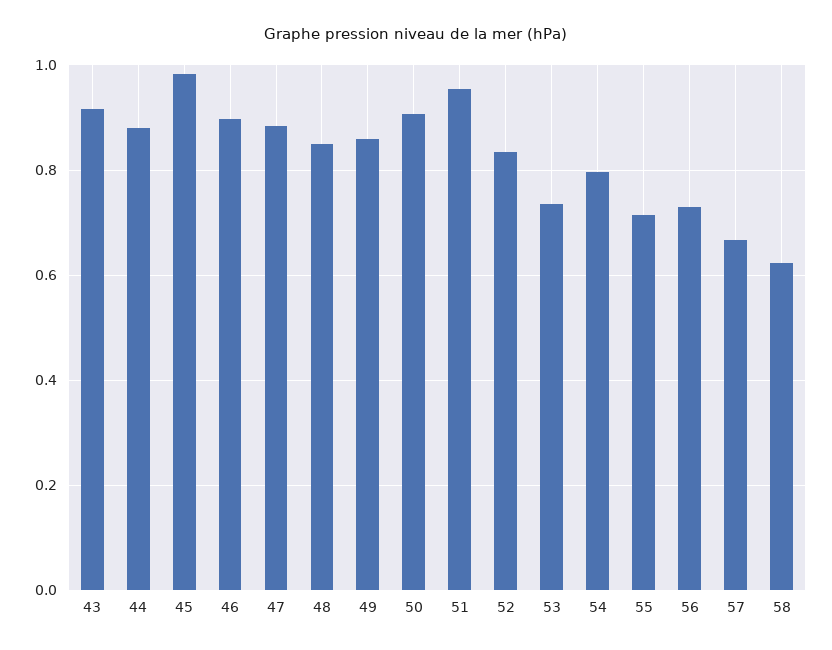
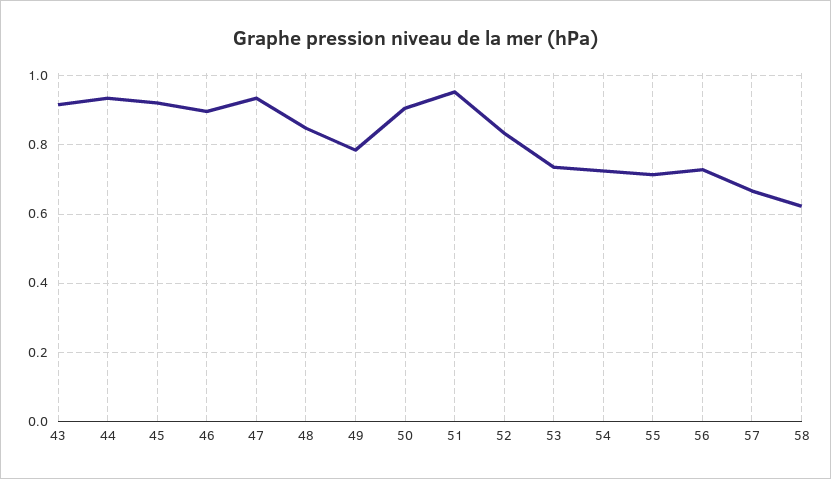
  {
    "43": 0.92,
-   "44": 0.88,
+   "44": 0.94,
-   "45": 0.98,
+   "45": 0.92,
    "46": 0.9,
-   "47": 0.88,
+   "47": 0.94,
    "48": 0.84,
-   "49": 0.86,
+   "49": 0.78,
    "50": 0.9,
    "51": 0.96,
    "52": 0.84,
    "53": 0.74,
-   "54": 0.8,
+   "54": 0.72,
    "55": 0.72,
    "56": 0.72,
    "57": 0.66,
    "58": 0.62
  }

